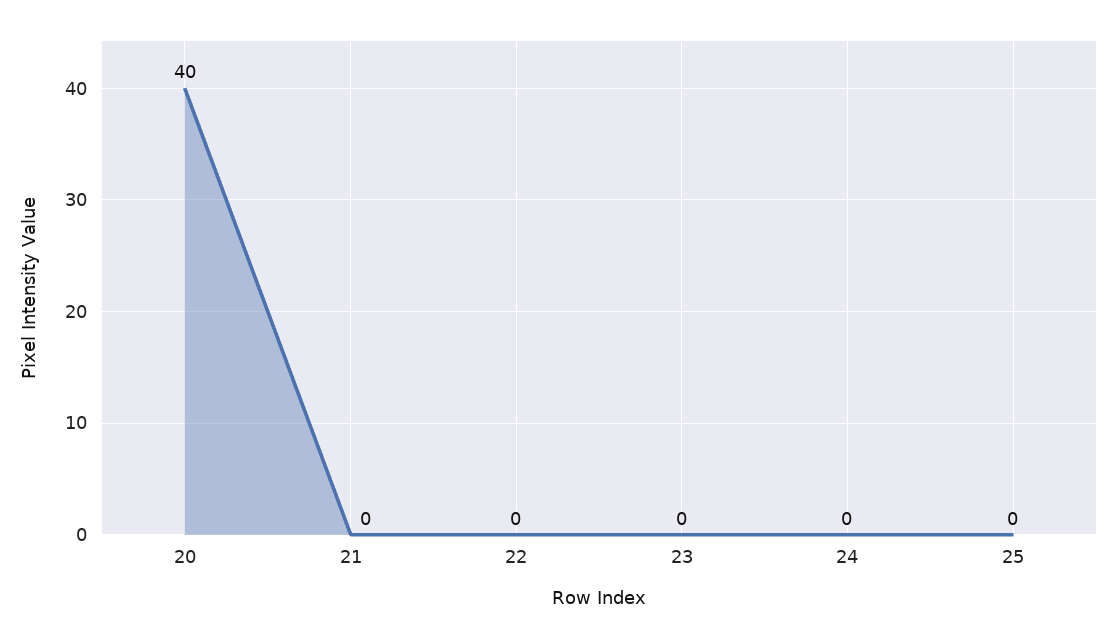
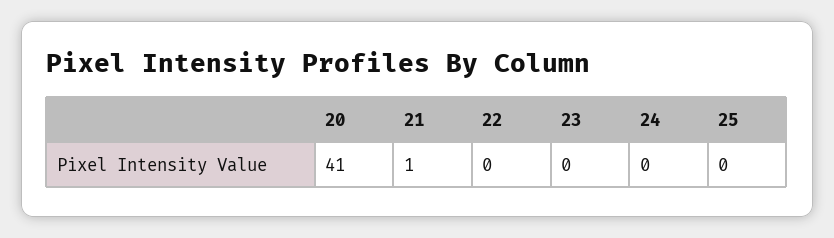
  {
-   "20": 40,
+   "20": 41,
-   "21": 0,
+   "21": 1,
    "22": 0,
    "23": 0,
    "24": 0,
    "25": 0
  }

